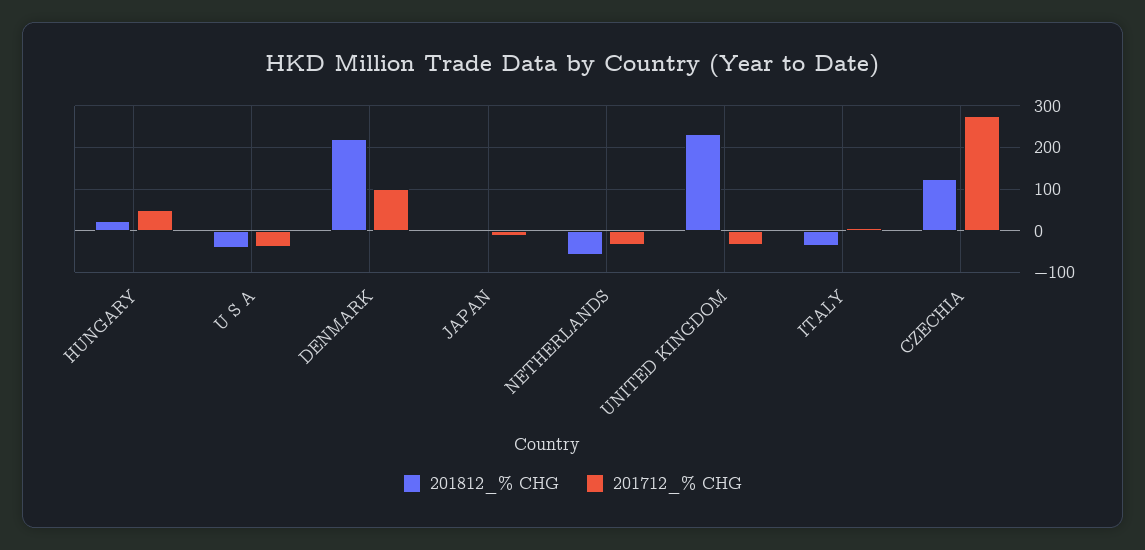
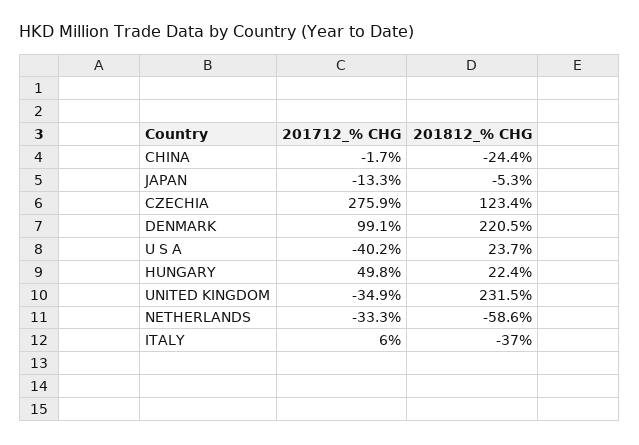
  {
    "201812_% CHG": {
      "HUNGARY": 22.4,
-     "U S A": -40,
+     "U S A": 23.7,
      "DENMARK": 220.5,
      "JAPAN": -5.3,
      "NETHERLANDS": -58.6,
      "UNITED KINGDOM": 231.5,
      "ITALY": -37,
-     "CZECHIA": 123.4
+     "CZECHIA": 123.4,
+     "CHINA": -24.4
    },
    "201712_% CHG": {
      "HUNGARY": 49.8,
      "U S A": -40.2,
      "DENMARK": 99.1,
      "JAPAN": -13.3,
      "NETHERLANDS": -33.3,
      "UNITED KINGDOM": -34.9,
      "ITALY": 6,
-     "CZECHIA": 275.9
+     "CZECHIA": 275.9,
+     "CHINA": -1.7
    }
  }

